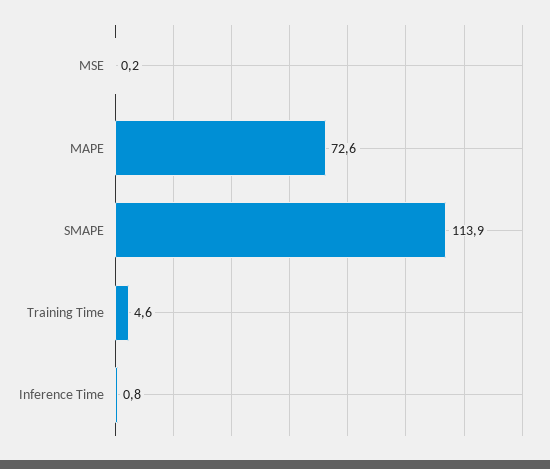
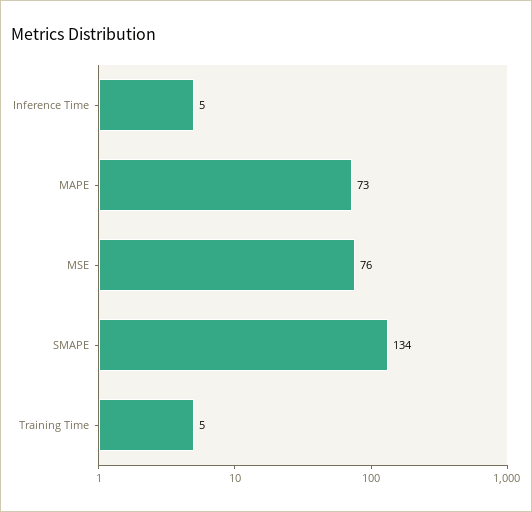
  {
-   "MSE": 0.2,
+   "MSE": 76,
    "MAPE": 72.6,
-   "SMAPE": 113.9,
+   "SMAPE": 134,
    "Training Time": 4.6,
-   "Inference Time": 0.8
+   "Inference Time": 5
  }

